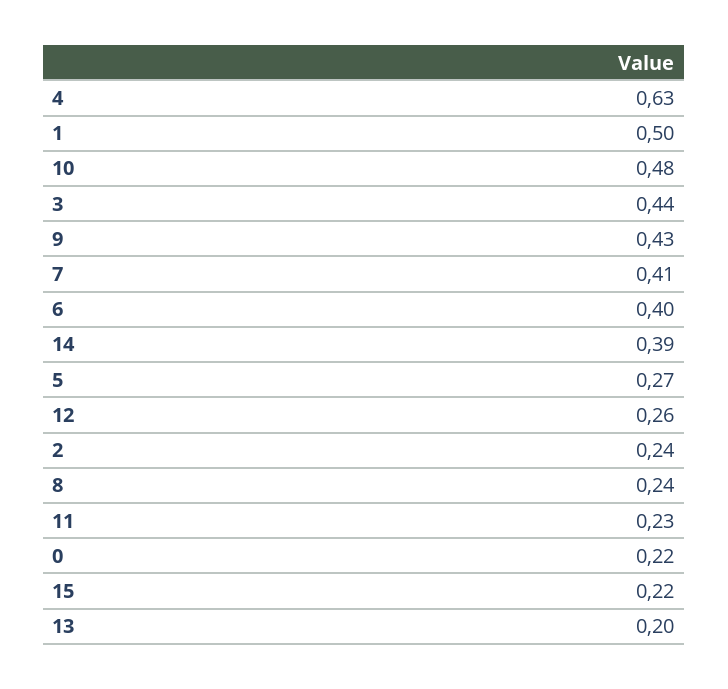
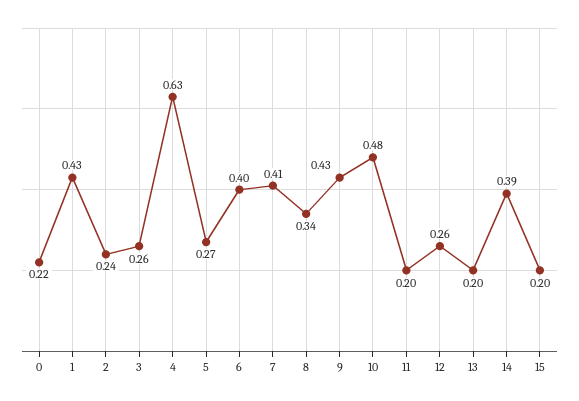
  {
    "4": 0.63,
-   "1": 0.5,
+   "1": 0.43,
    "10": 0.48,
-   "3": 0.44,
+   "3": 0.26,
    "9": 0.43,
    "7": 0.41,
    "6": 0.4,
    "14": 0.39,
    "5": 0.27,
    "12": 0.26,
    "2": 0.24,
-   "8": 0.24,
+   "8": 0.34,
-   "11": 0.23,
+   "11": 0.2,
    "0": 0.22,
-   "15": 0.22,
+   "15": 0.2,
    "13": 0.2
  }

